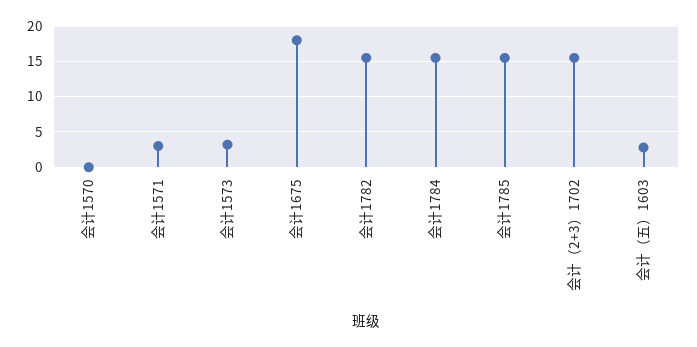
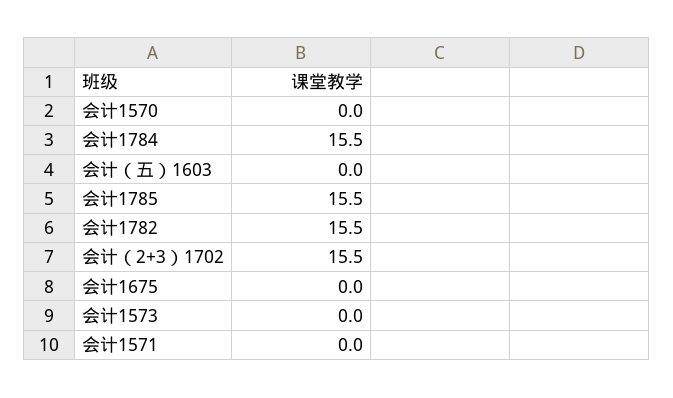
  {
    "会计1570": 0,
-   "会计1571": 3,
+   "会计1571": 0,
-   "会计1573": 3,
+   "会计1573": 0,
-   "会计1675": 18,
+   "会计1675": 0,
    "会计1782": 15.5,
    "会计1784": 15.5,
    "会计1785": 15.5,
    "会计（2+3）1702": 15.5,
-   "会计（五）1603": 3
+   "会计（五）1603": 0
  }

